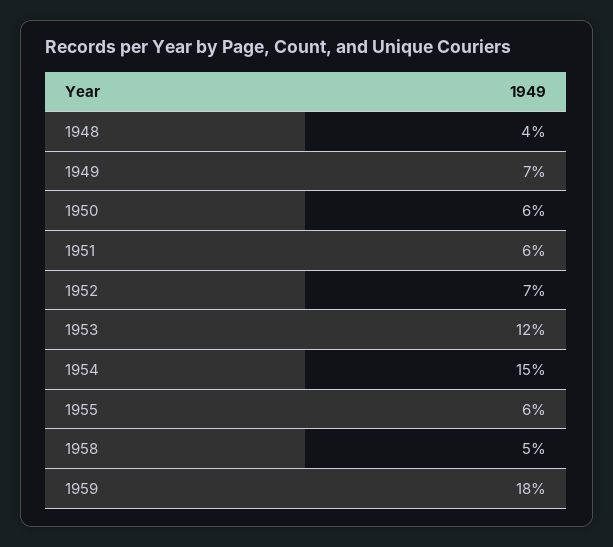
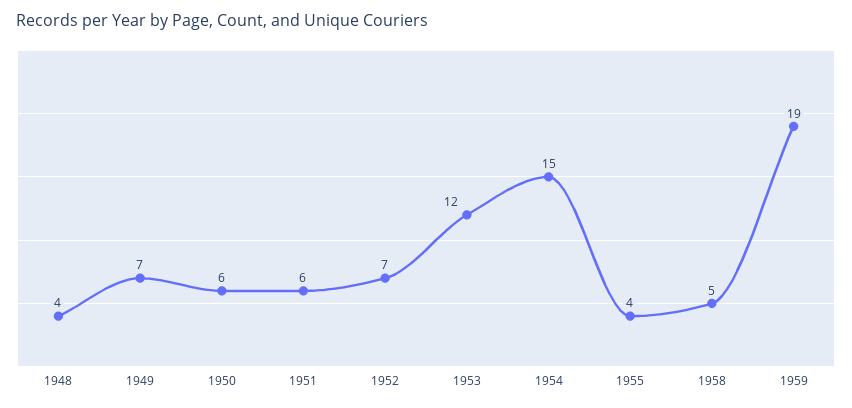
  {
    "1948": 4,
    "1949": 7,
    "1950": 6,
    "1951": 6,
    "1952": 7,
    "1953": 12,
    "1954": 15,
-   "1955": 6,
+   "1955": 4,
    "1958": 5,
-   "1959": 18
+   "1959": 19
  }

